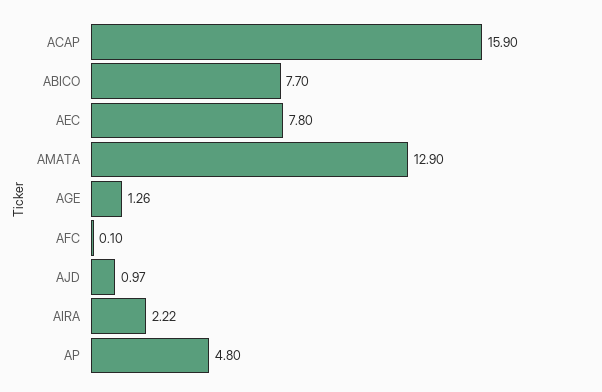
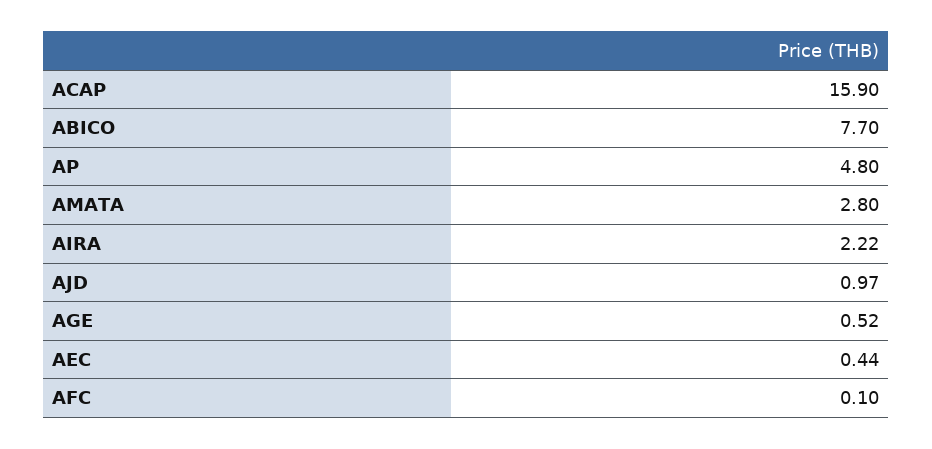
  {
    "ACAP": 15.9,
    "ABICO": 7.7,
-   "AEC": 7.8,
+   "AEC": 0.44,
-   "AMATA": 12.9,
+   "AMATA": 2.8,
-   "AGE": 1.26,
+   "AGE": 0.52,
    "AFC": 0.1,
    "AJD": 0.97,
    "AIRA": 2.22,
    "AP": 4.8
  }

